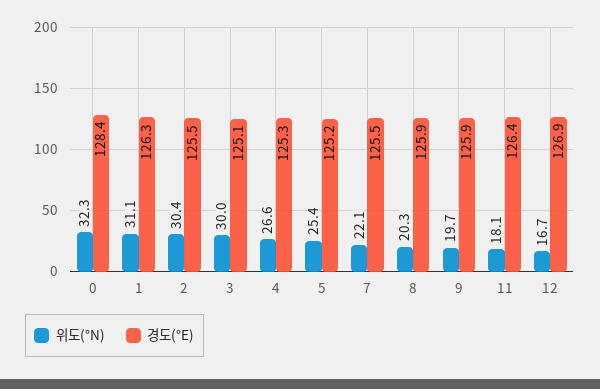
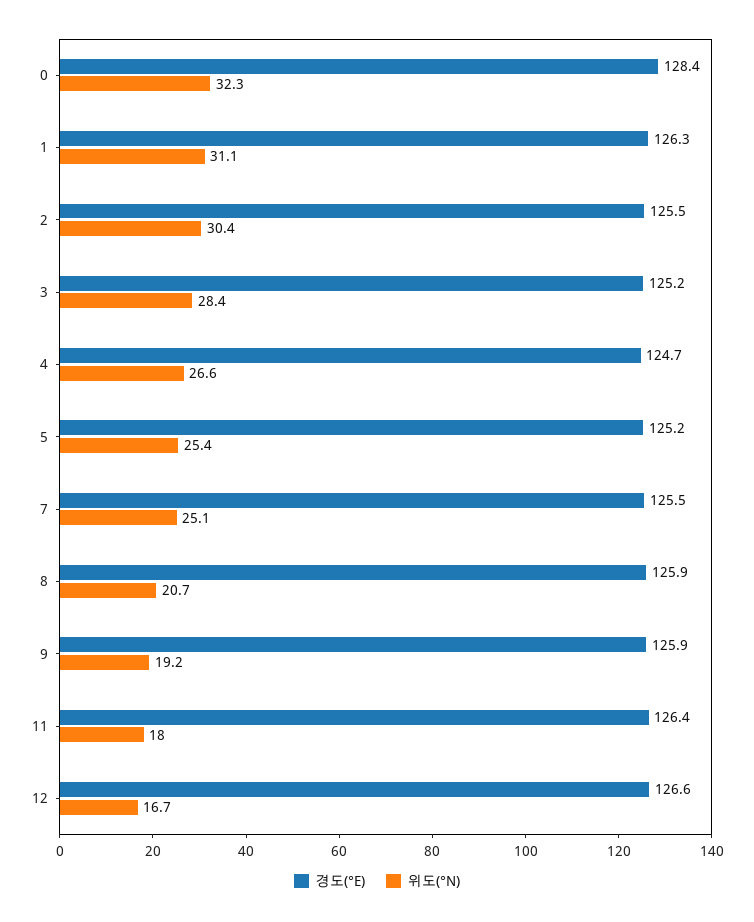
  {
    "위도(°N)": {
      "0": 32.3,
      "1": 31.1,
      "2": 30.4,
-     "3": 30,
+     "3": 28.4,
      "4": 26.6,
      "5": 25.4,
-     "7": 22.1,
+     "7": 25.1,
-     "8": 20.3,
+     "8": 20.7,
-     "9": 19.7,
+     "9": 19.2,
-     "11": 18.1,
+     "11": 18,
      "12": 16.7
    },
    "경도(°E)": {
      "0": 128.4,
      "1": 126.3,
      "2": 125.5,
-     "3": 125.1,
+     "3": 125.2,
-     "4": 125.3,
+     "4": 124.7,
      "5": 125.2,
      "7": 125.5,
      "8": 125.9,
      "9": 125.9,
      "11": 126.4,
-     "12": 126.9
+     "12": 126.6
    }
  }

